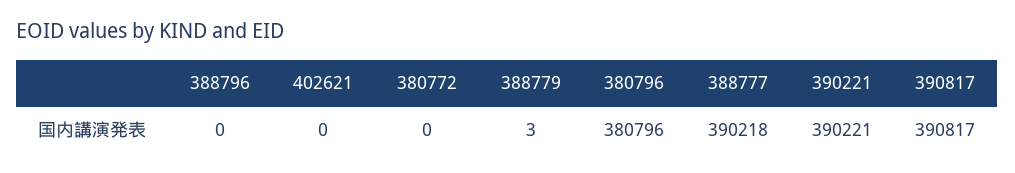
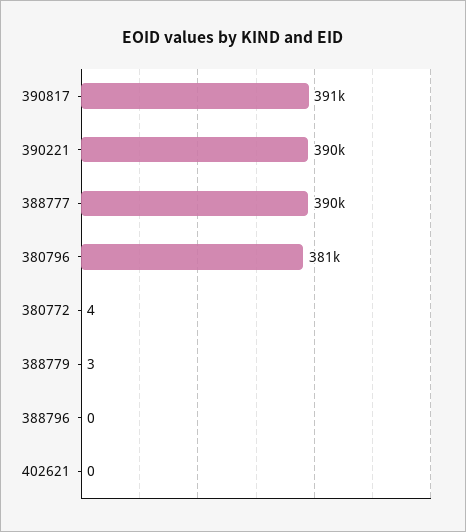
  {
    "388796": 0,
    "402621": 0,
-   "380772": 0,
+   "380772": 4,
    "388779": 3,
    "380796": 380796,
    "388777": 390218,
    "390221": 390221,
    "390817": 390817
  }

